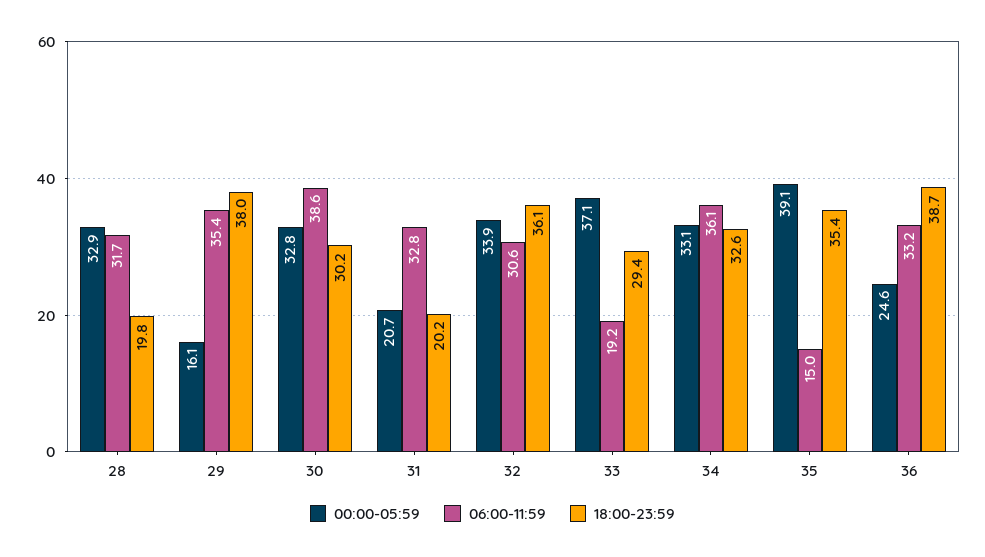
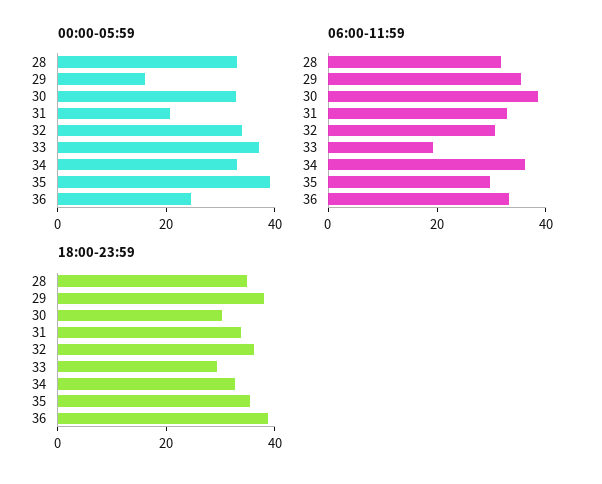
  {
    "00:00-05:59": {
      "28": 32.9,
      "29": 16.1,
      "30": 32.8,
      "31": 20.7,
      "32": 33.9,
      "33": 37.1,
      "34": 33.1,
      "35": 39.1,
      "36": 24.6
    },
    "06:00-11:59": {
      "28": 31.7,
      "29": 35.4,
      "30": 38.6,
      "31": 32.8,
      "32": 30.6,
      "33": 19.2,
      "34": 36.1,
-     "35": 15,
+     "35": 30,
      "36": 33.2
    },
    "18:00-23:59": {
-     "28": 19.8,
+     "28": 35,
      "29": 38,
      "30": 30.2,
-     "31": 20.2,
+     "31": 35,
      "32": 36.1,
      "33": 29.4,
      "34": 32.6,
      "35": 35.4,
      "36": 38.7
    }
  }

